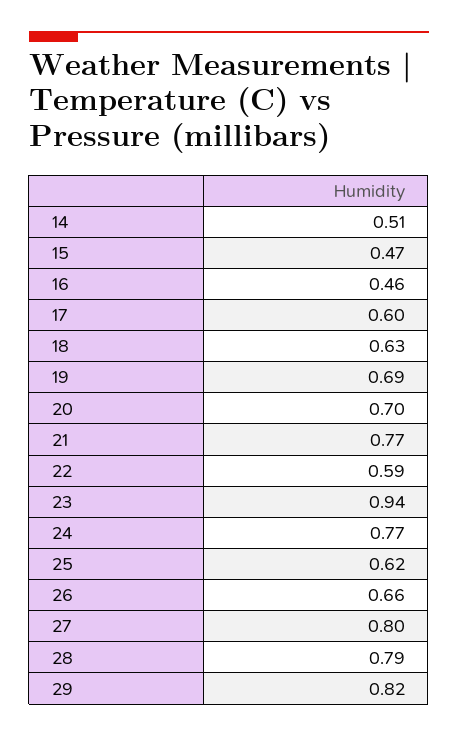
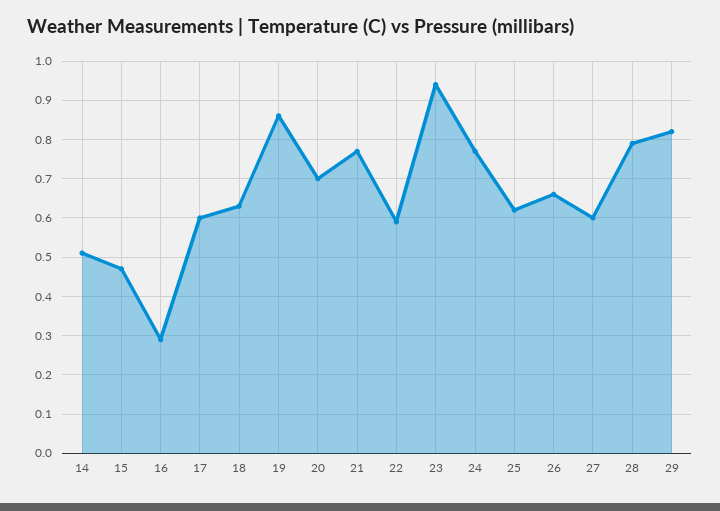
  {
    "14": 0.51,
    "15": 0.47,
-   "16": 0.46,
+   "16": 0.3,
    "17": 0.6,
    "18": 0.63,
-   "19": 0.69,
+   "19": 0.85,
    "20": 0.7,
    "21": 0.77,
    "22": 0.59,
    "23": 0.94,
    "24": 0.77,
    "25": 0.62,
    "26": 0.66,
-   "27": 0.8,
+   "27": 0.6,
    "28": 0.79,
    "29": 0.82
  }

